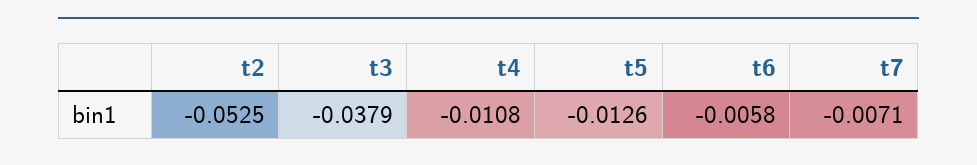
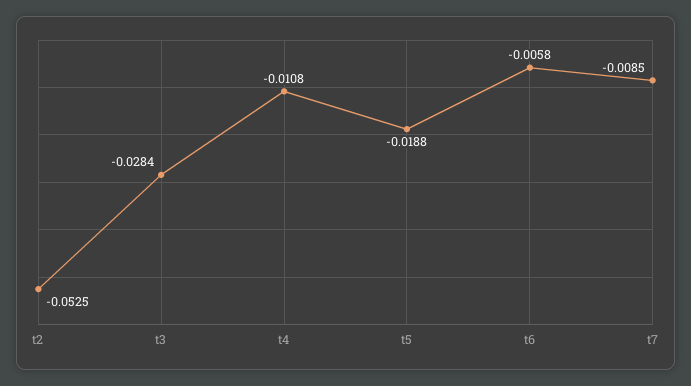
  {
    "t2": -0.0525,
-   "t3": -0.0379,
+   "t3": -0.0284,
    "t4": -0.0108,
-   "t5": -0.0126,
+   "t5": -0.0188,
    "t6": -0.0058,
-   "t7": -0.0071
+   "t7": -0.0085
  }

